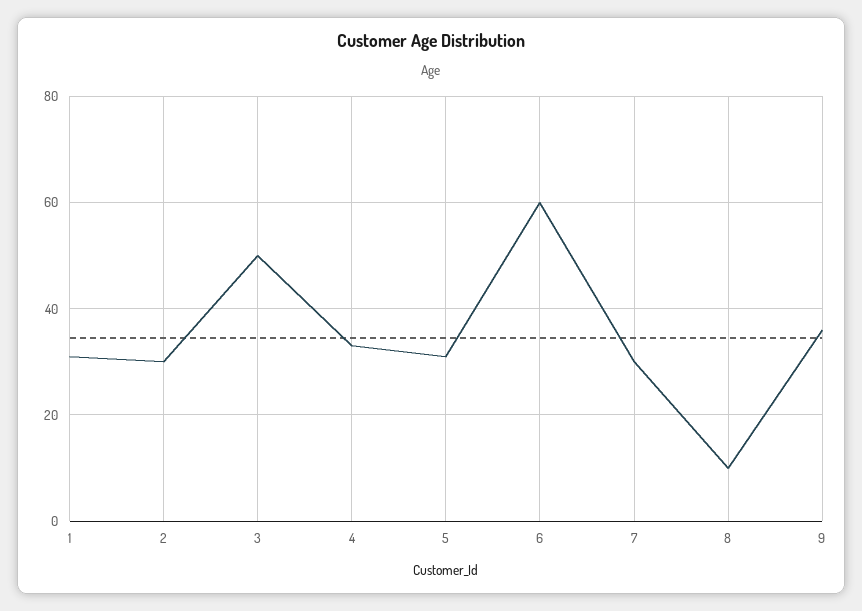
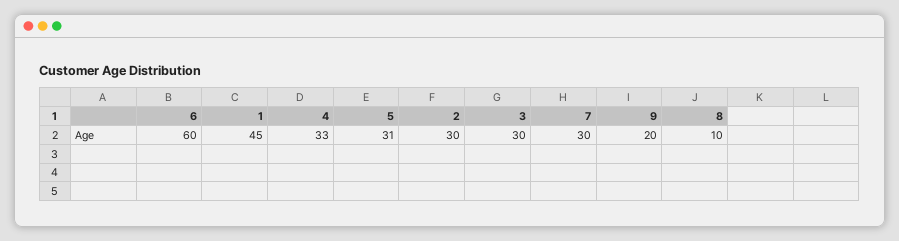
  {
-   "1": 30,
+   "1": 45,
    "2": 30,
-   "3": 50,
+   "3": 30,
    "4": 33,
    "5": 31,
    "6": 60,
    "7": 30,
    "8": 10,
-   "9": 35
+   "9": 20
  }

